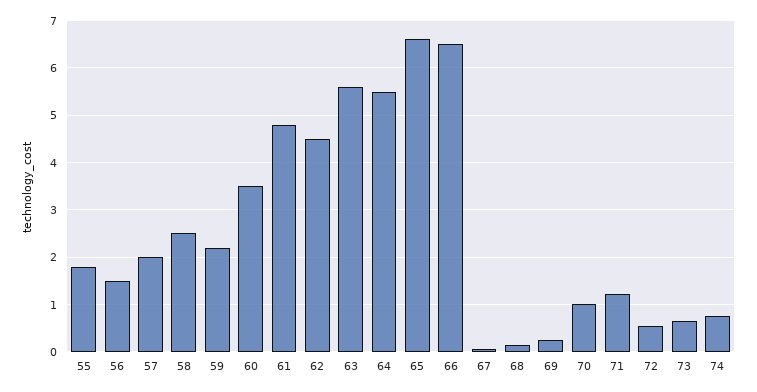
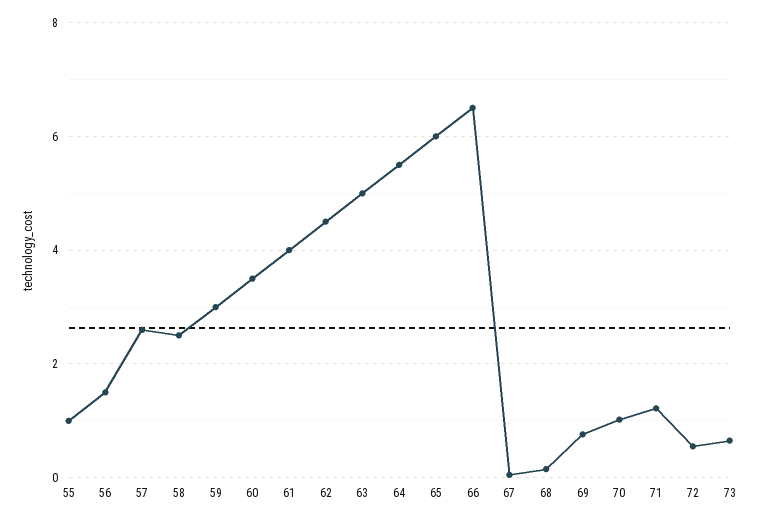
  {
-   "55": 1.8,
+   "55": 1,
    "56": 1.6,
-   "57": 2,
+   "57": 2.6,
    "58": 2.6,
-   "59": 2.2,
+   "59": 3,
    "60": 3.6,
-   "61": 4.8,
+   "61": 4,
    "62": 4.6,
-   "63": 5.6,
+   "63": 5,
    "64": 5.6,
-   "65": 6.6,
+   "65": 6,
    "66": 6.6,
    "67": 0,
    "68": 0.2,
-   "69": 0.2,
+   "69": 0.8,
    "70": 1,
    "71": 1.2,
    "72": 0.6,
-   "73": 0.6,
+   "73": 0.6
-   "74": 0.8
  }

